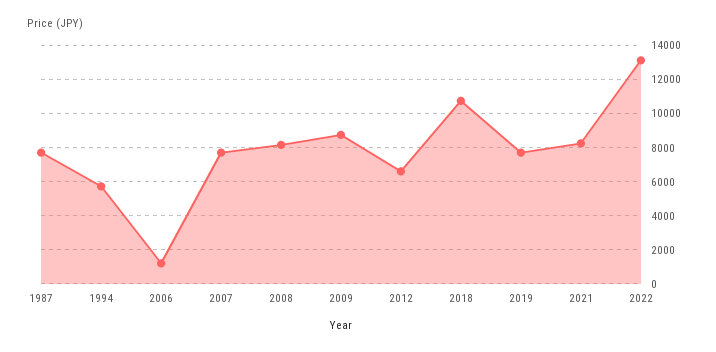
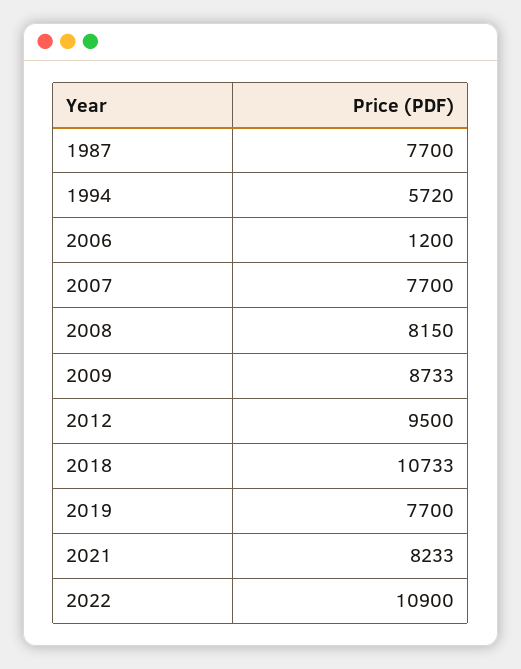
  {
    "1987": 7700,
    "1994": 5720,
    "2006": 1200,
    "2007": 7700,
    "2008": 8150,
    "2009": 8733,
-   "2012": 6500,
+   "2012": 9500,
    "2018": 10733,
    "2019": 7700,
    "2021": 8233,
-   "2022": 13000
+   "2022": 10900
  }

